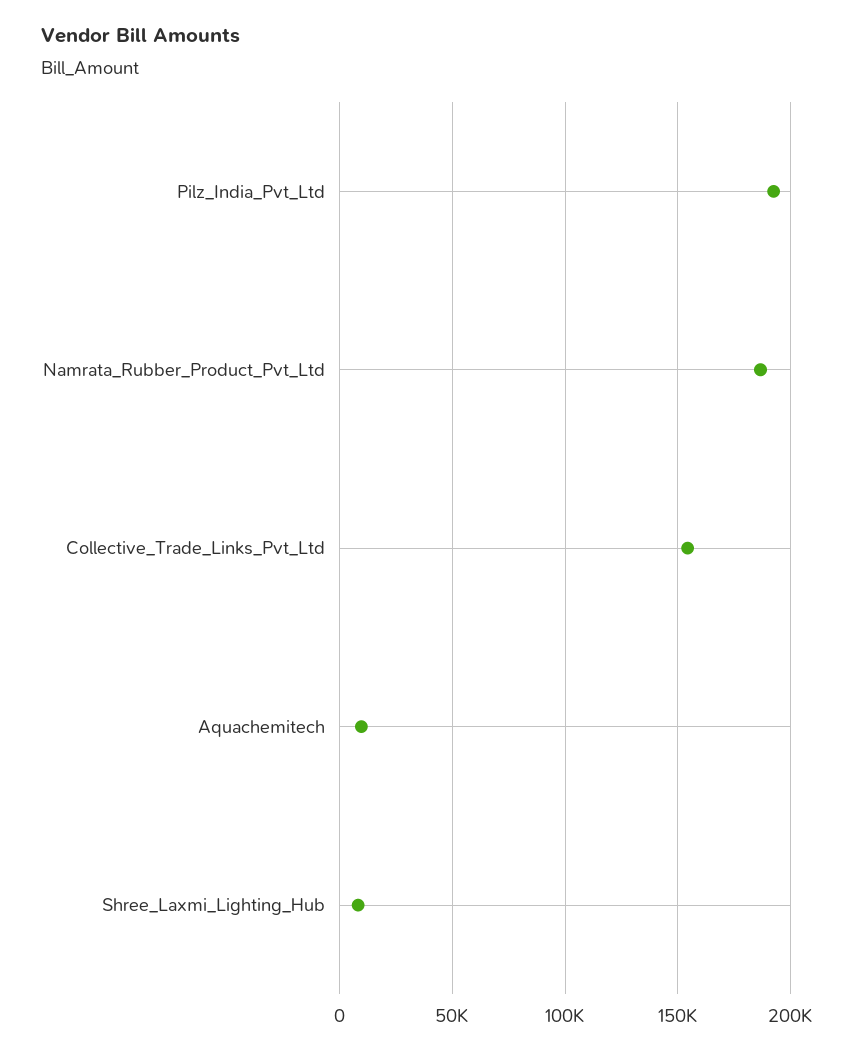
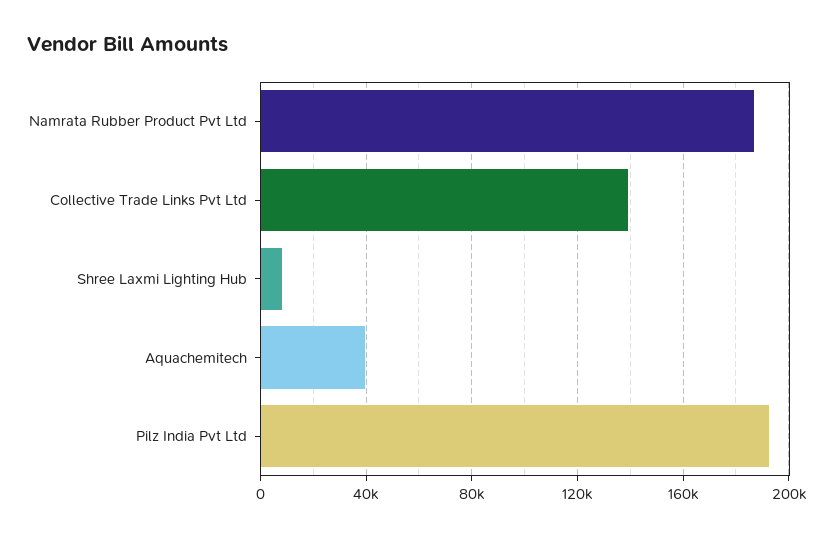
  {
    "Pilz_India_Pvt_Ltd": 195000,
    "Namrata_Rubber_Product_Pvt_Ltd": 185000,
-   "Collective_Trade_Links_Pvt_Ltd": 155000,
+   "Collective_Trade_Links_Pvt_Ltd": 140000,
-   "Aquachemitech": 10000,
+   "Aquachemitech": 40000,
    "Shree_Laxmi_Lighting_Hub": 10000
  }

